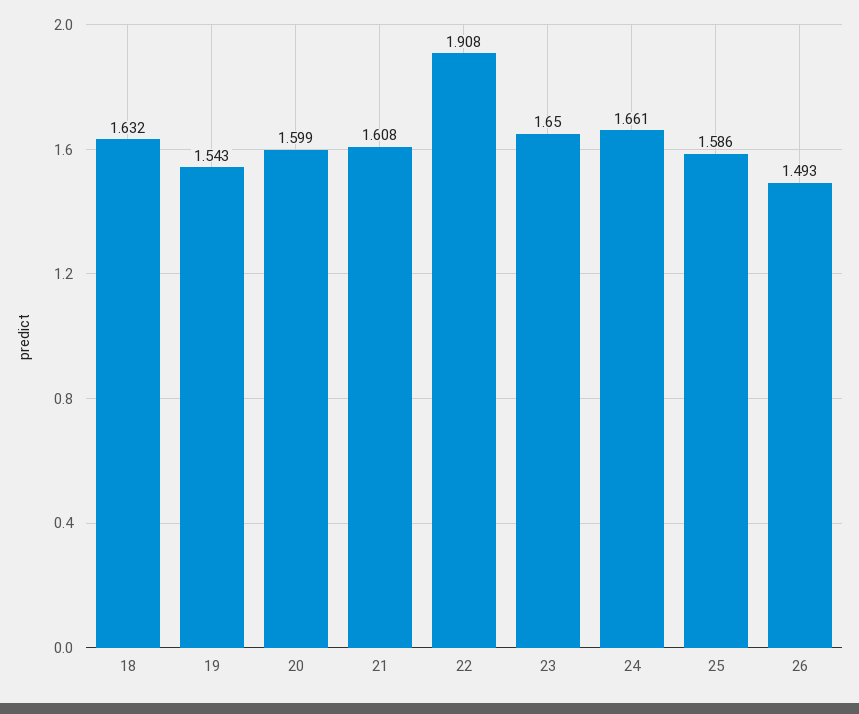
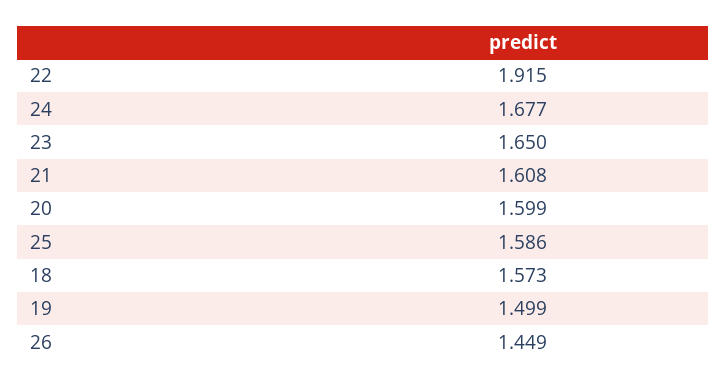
  {
-   "18": 1.632,
+   "18": 1.573,
-   "19": 1.543,
+   "19": 1.499,
    "20": 1.599,
    "21": 1.608,
-   "22": 1.908,
+   "22": 1.915,
    "23": 1.65,
-   "24": 1.661,
+   "24": 1.677,
    "25": 1.586,
-   "26": 1.493
+   "26": 1.449
  }

